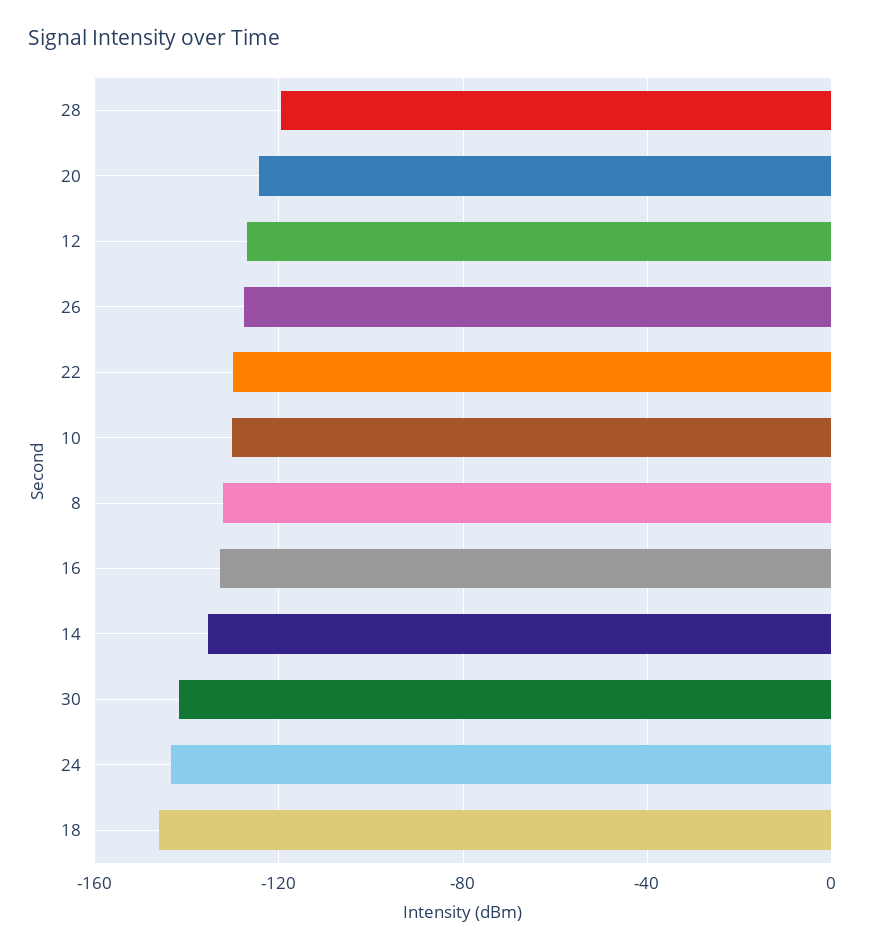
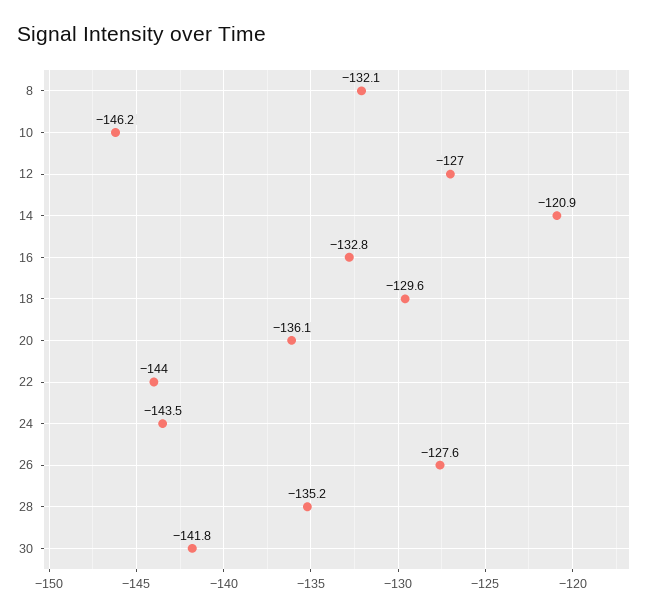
  {
-   "28": -120,
+   "28": -135.2,
-   "20": -125,
+   "20": -136.1,
    "12": -127,
    "26": -127.6,
-   "22": -130,
+   "22": -144,
-   "10": -130,
+   "10": -146.2,
    "8": -132.1,
    "16": -132.8,
-   "14": -135,
+   "14": -120.9,
    "30": -141.8,
    "24": -143.5,
-   "18": -145
+   "18": -129.6
  }

